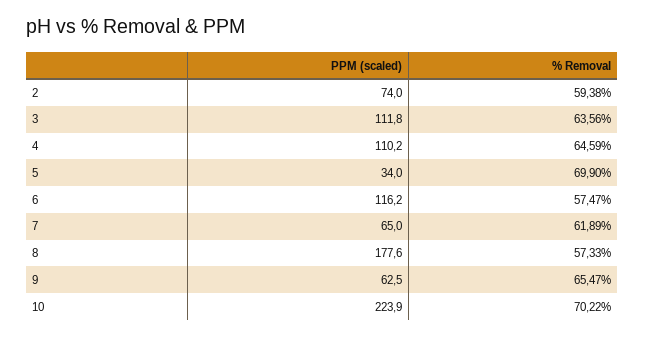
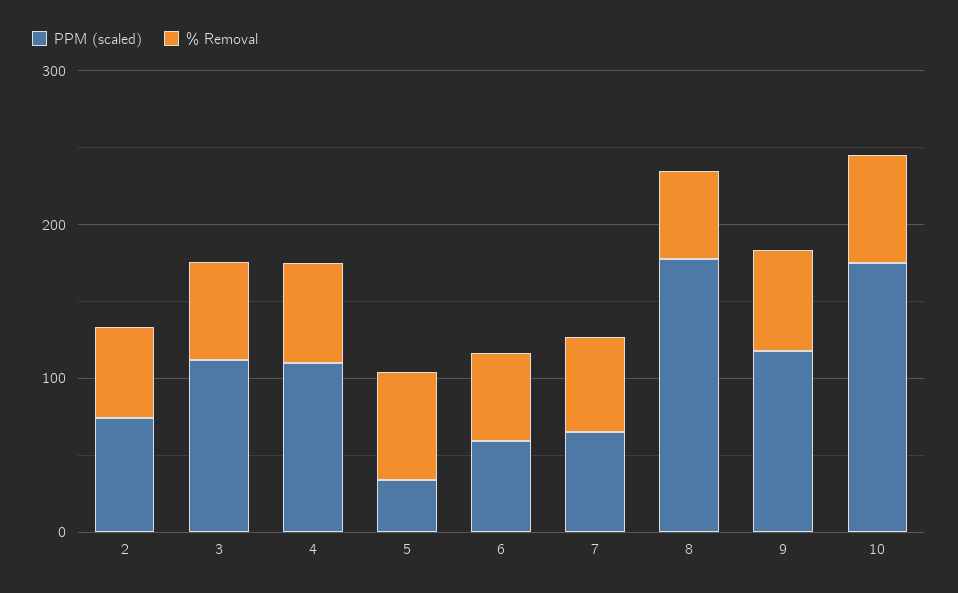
  {
    "PPM (scaled)": {
      "2": 74,
      "3": 111.8,
      "4": 110.2,
      "5": 34,
-     "6": 116.2,
+     "6": 60,
      "7": 65,
      "8": 177.6,
-     "9": 62.5,
+     "9": 120,
-     "10": 223.9
+     "10": 180
    },
    "% Removal": {
      "2": 59.38,
      "3": 63.56,
      "4": 64.59,
      "5": 69.9,
      "6": 57.47,
      "7": 61.89,
      "8": 57.33,
      "9": 65.47,
      "10": 70.22
    }
  }

